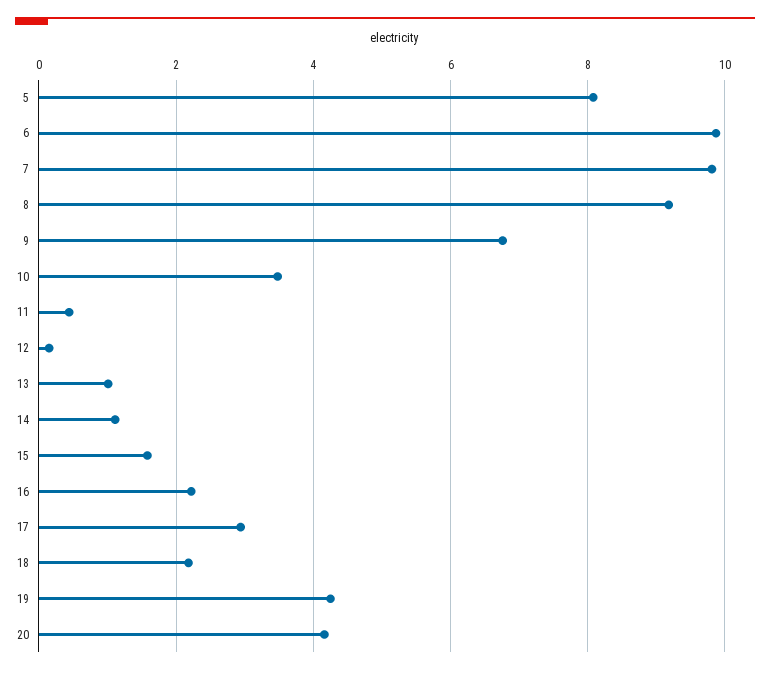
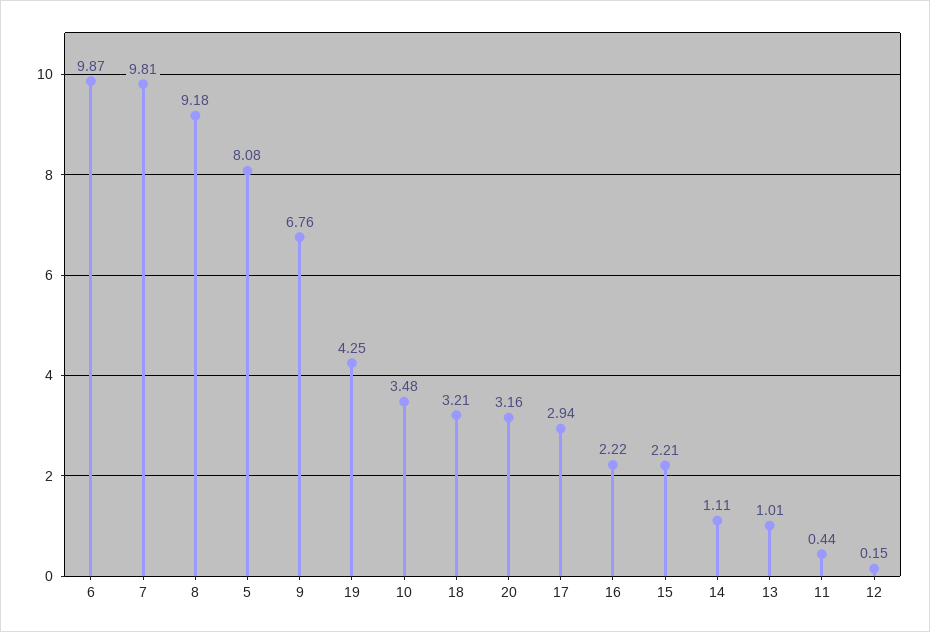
  {
    "5": 8.08,
    "6": 9.87,
    "7": 9.81,
    "8": 9.18,
    "9": 6.76,
    "10": 3.48,
    "11": 0.44,
    "12": 0.15,
    "13": 1.01,
    "14": 1.11,
-   "15": 1.6,
+   "15": 2.21,
    "16": 2.22,
    "17": 2.94,
-   "18": 2.2,
+   "18": 3.21,
    "19": 4.25,
-   "20": 4.2
+   "20": 3.16
  }

